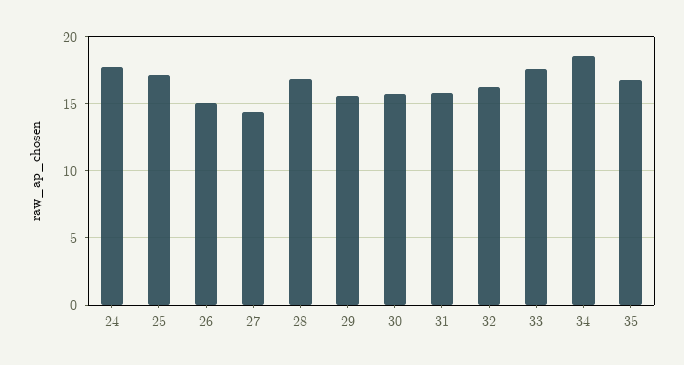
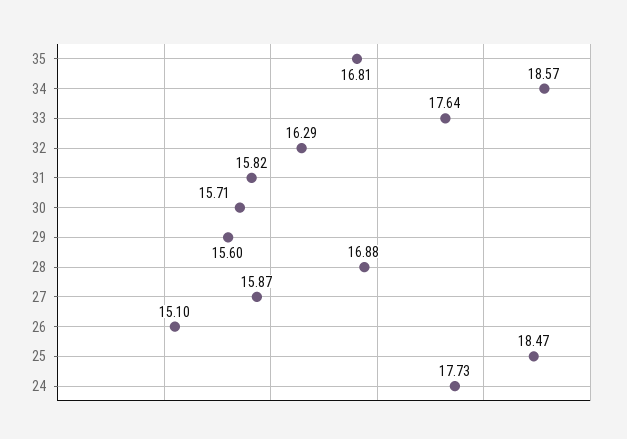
  {
    "24": 17.73,
-   "25": 17,
+   "25": 18.47,
    "26": 15.1,
-   "27": 14.5,
+   "27": 15.87,
    "28": 16.88,
    "29": 15.6,
    "30": 15.71,
    "31": 15.82,
    "32": 16.29,
    "33": 17.64,
    "34": 18.57,
    "35": 16.81
  }

